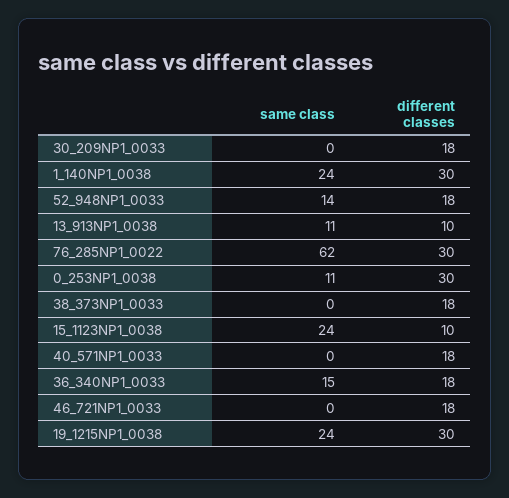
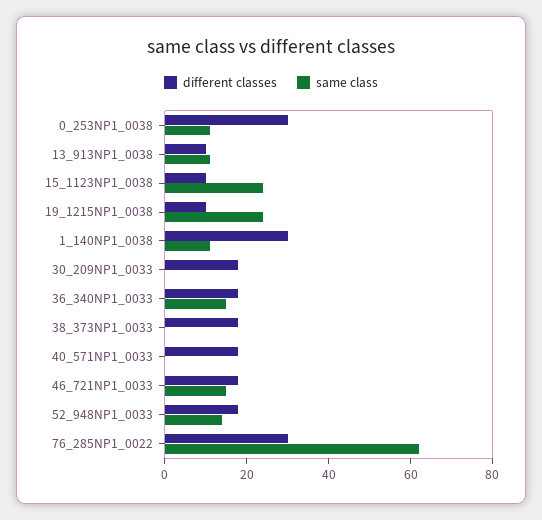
  {
    "same class": {
      "30_209NP1_0033": 0,
-     "1_140NP1_0038": 24,
+     "1_140NP1_0038": 10,
      "52_948NP1_0033": 14,
      "13_913NP1_0038": 11,
      "76_285NP1_0022": 62,
      "0_253NP1_0038": 11,
      "38_373NP1_0033": 0,
      "15_1123NP1_0038": 24,
      "40_571NP1_0033": 0,
      "36_340NP1_0033": 15,
-     "46_721NP1_0033": 0,
+     "46_721NP1_0033": 15,
      "19_1215NP1_0038": 24
    },
    "different classes": {
      "30_209NP1_0033": 18,
      "1_140NP1_0038": 30,
      "52_948NP1_0033": 18,
      "13_913NP1_0038": 10,
      "76_285NP1_0022": 30,
      "0_253NP1_0038": 30,
      "38_373NP1_0033": 18,
      "15_1123NP1_0038": 10,
      "40_571NP1_0033": 18,
      "36_340NP1_0033": 18,
      "46_721NP1_0033": 18,
-     "19_1215NP1_0038": 30
+     "19_1215NP1_0038": 10
    }
  }

